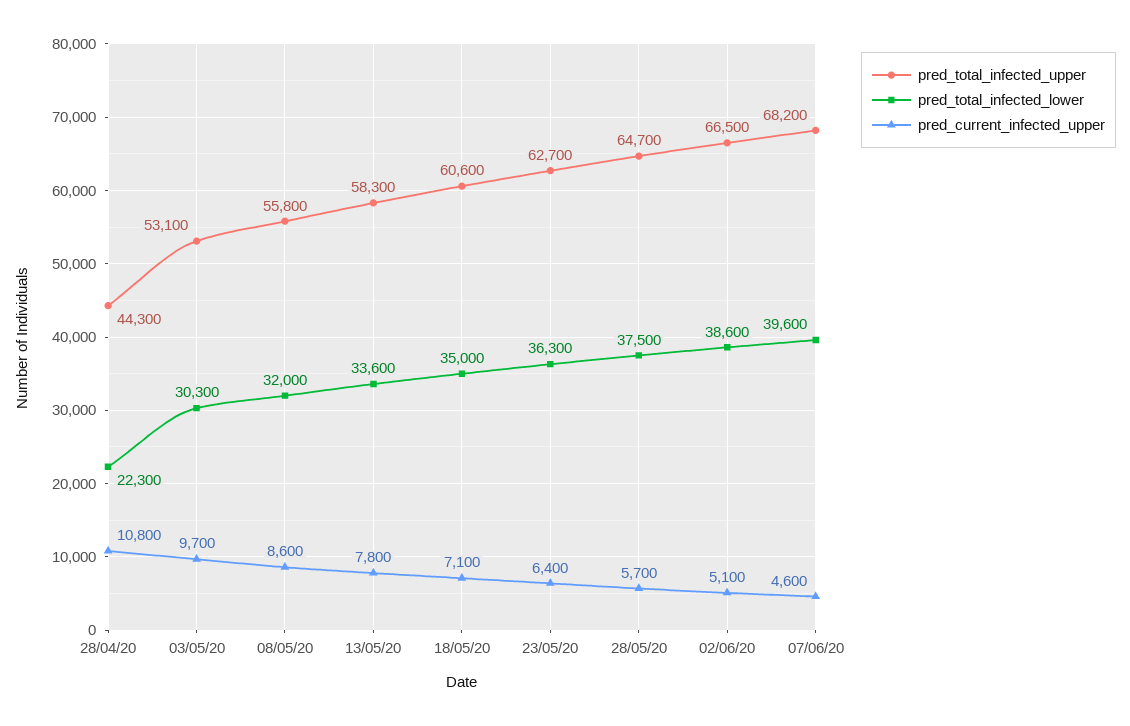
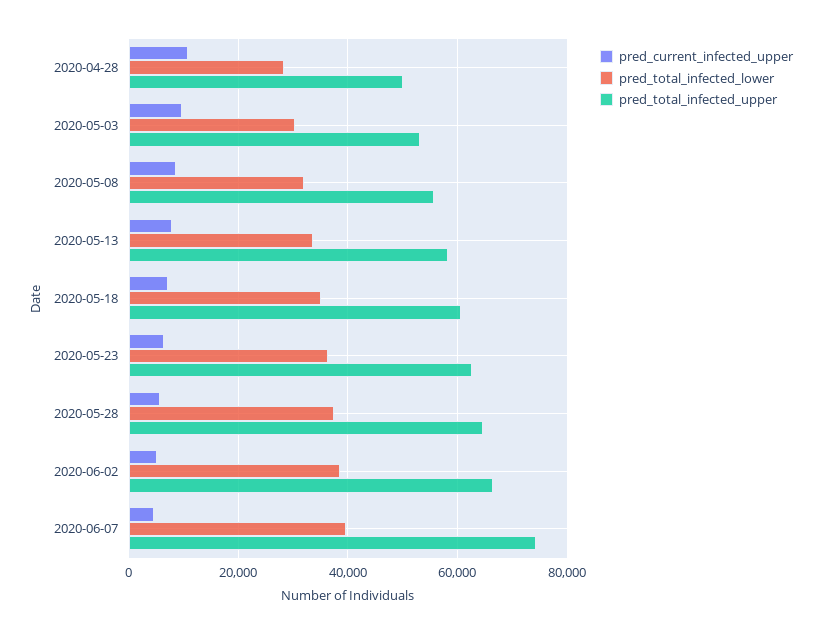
  {
    "pred_total_infected_upper": {
-     "28/04/20": 44300,
+     "28/04/20": 50000,
      "03/05/20": 53100,
      "08/05/20": 55800,
      "13/05/20": 58300,
      "18/05/20": 60600,
      "23/05/20": 62700,
      "28/05/20": 64700,
      "02/06/20": 66500,
-     "07/06/20": 68200
+     "07/06/20": 74000
    },
    "pred_total_infected_lower": {
-     "28/04/20": 22300,
+     "28/04/20": 28000,
      "03/05/20": 30300,
      "08/05/20": 32000,
      "13/05/20": 33600,
      "18/05/20": 35000,
      "23/05/20": 36300,
      "28/05/20": 37500,
      "02/06/20": 38600,
      "07/06/20": 39600
    },
    "pred_current_infected_upper": {
      "28/04/20": 10800,
      "03/05/20": 9700,
      "08/05/20": 8600,
      "13/05/20": 7800,
      "18/05/20": 7100,
      "23/05/20": 6400,
      "28/05/20": 5700,
      "02/06/20": 5100,
      "07/06/20": 4600
    }
  }

